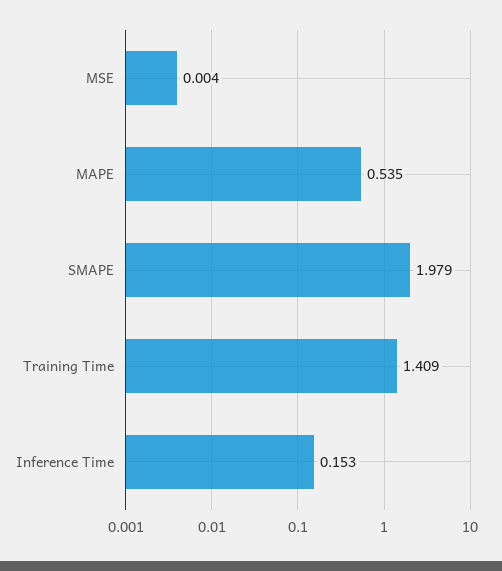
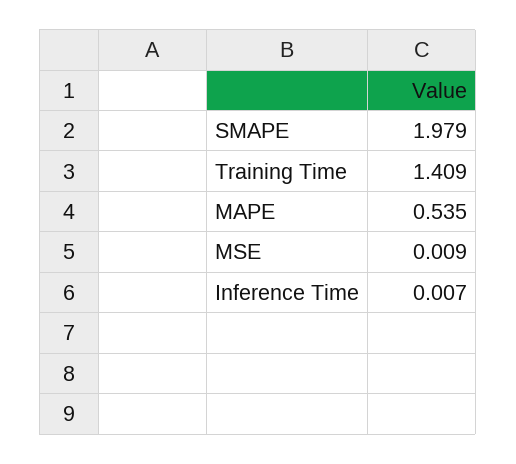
  {
-   "MSE": 0.004,
+   "MSE": 0.009,
    "MAPE": 0.535,
    "SMAPE": 1.979,
    "Training Time": 1.409,
-   "Inference Time": 0.153
+   "Inference Time": 0.007
  }

